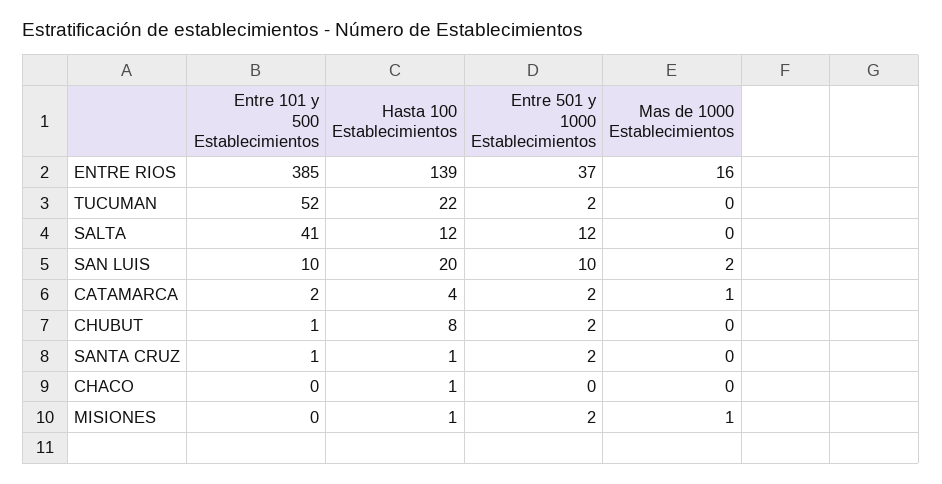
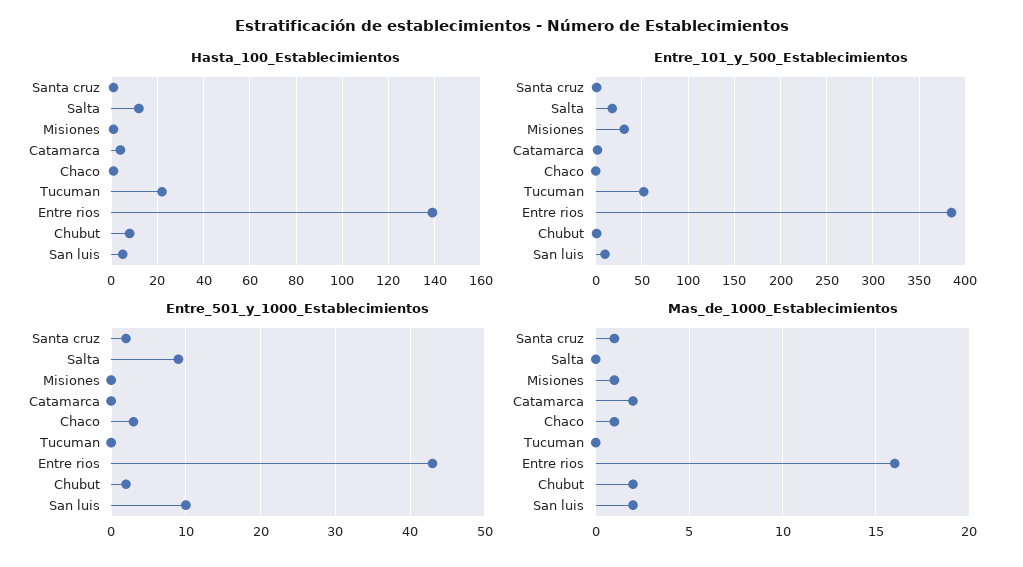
  {
    "Entre 101 y 500 Establecimientos": {
      "ENTRE RIOS": 385,
      "TUCUMAN": 52,
-     "SALTA": 41,
+     "SALTA": 20,
      "SAN LUIS": 10,
      "CATAMARCA": 2,
      "CHUBUT": 1,
      "SANTA CRUZ": 1,
      "CHACO": 0,
-     "MISIONES": 0
+     "MISIONES": 30
    },
    "Hasta 100 Establecimientos": {
      "ENTRE RIOS": 139,
      "TUCUMAN": 22,
      "SALTA": 12,
-     "SAN LUIS": 20,
+     "SAN LUIS": 5,
      "CATAMARCA": 4,
      "CHUBUT": 8,
      "SANTA CRUZ": 1,
      "CHACO": 1,
      "MISIONES": 1
    },
    "Entre 501 y 1000 Establecimientos": {
-     "ENTRE RIOS": 37,
+     "ENTRE RIOS": 43,
-     "TUCUMAN": 2,
+     "TUCUMAN": 0,
-     "SALTA": 12,
+     "SALTA": 9,
      "SAN LUIS": 10,
-     "CATAMARCA": 2,
+     "CATAMARCA": 0,
      "CHUBUT": 2,
      "SANTA CRUZ": 2,
-     "CHACO": 0,
+     "CHACO": 3,
-     "MISIONES": 2
+     "MISIONES": 0
    },
    "Mas de 1000 Establecimientos": {
      "ENTRE RIOS": 16,
      "TUCUMAN": 0,
      "SALTA": 0,
      "SAN LUIS": 2,
-     "CATAMARCA": 1,
+     "CATAMARCA": 2,
-     "CHUBUT": 0,
+     "CHUBUT": 2,
-     "SANTA CRUZ": 0,
+     "SANTA CRUZ": 1,
-     "CHACO": 0,
+     "CHACO": 1,
      "MISIONES": 1
    }
  }

